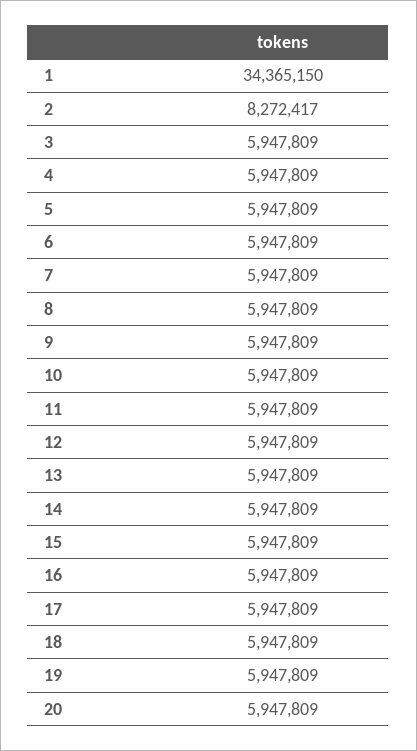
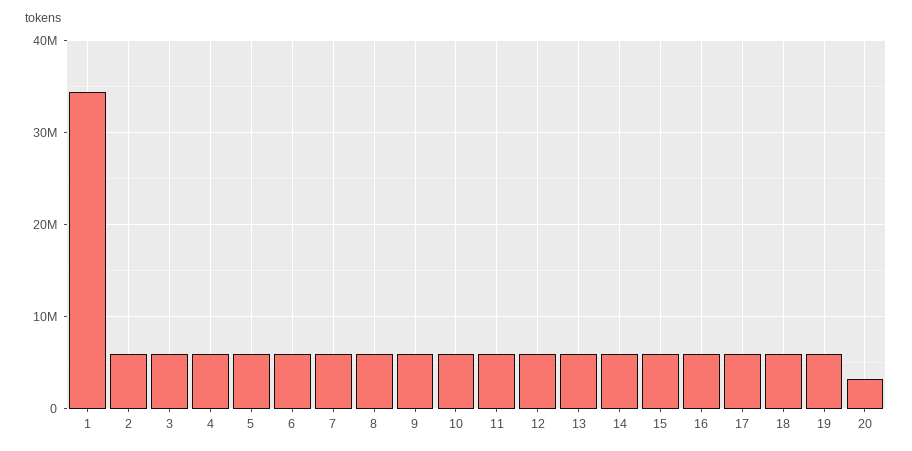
  {
    "1": 34365150,
-   "2": 8272417,
+   "2": 6000000,
    "3": 5947809,
    "4": 5947809,
    "5": 5947809,
    "6": 5947809,
    "7": 5947809,
    "8": 5947809,
    "9": 5947809,
    "10": 5947809,
    "11": 5947809,
    "12": 5947809,
    "13": 5947809,
    "14": 5947809,
    "15": 5947809,
    "16": 5947809,
    "17": 5947809,
    "18": 5947809,
    "19": 5947809,
-   "20": 5947809
+   "20": 3000000
  }

